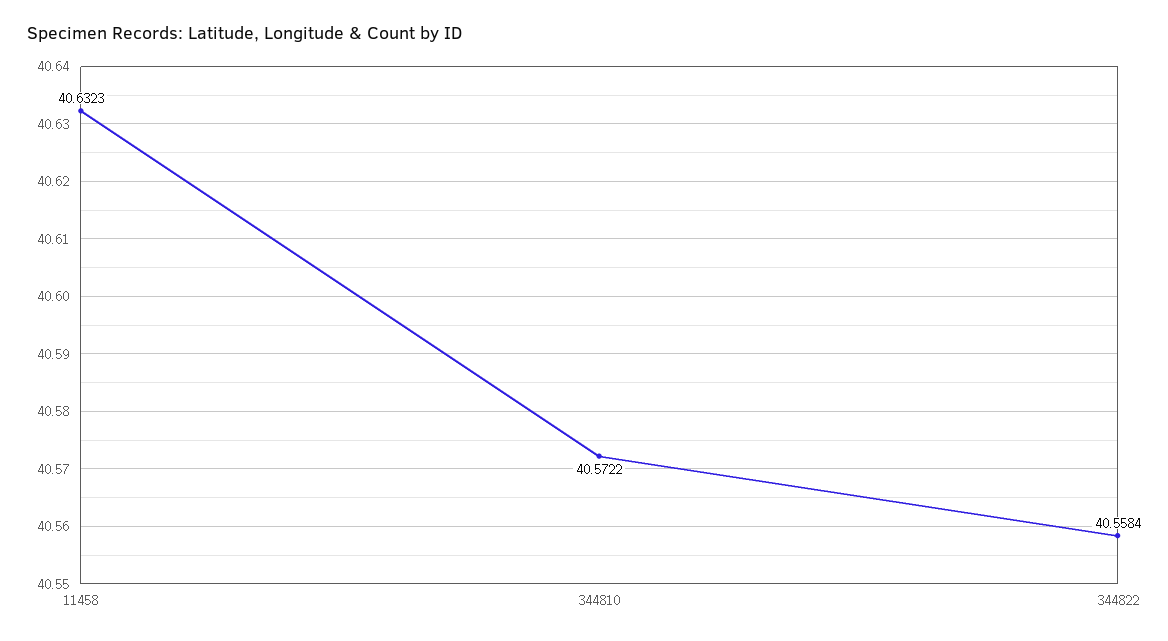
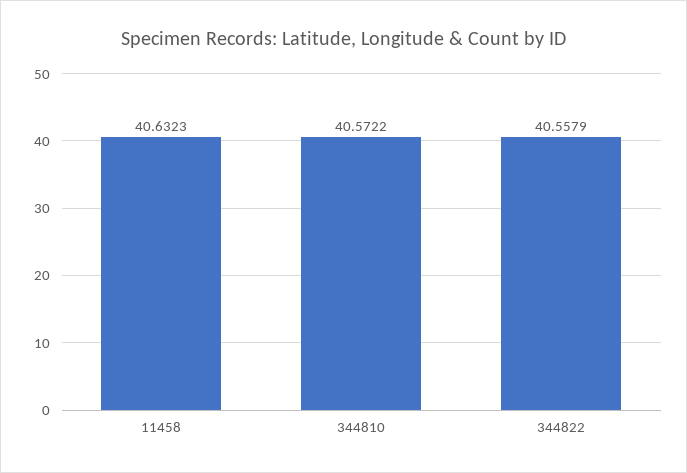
  {
    "11458": 40.6323,
    "344810": 40.5722,
-   "344822": 40.5584
+   "344822": 40.5579
  }

